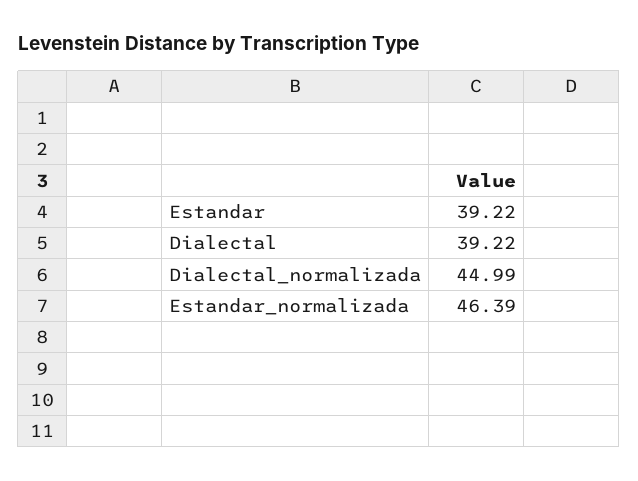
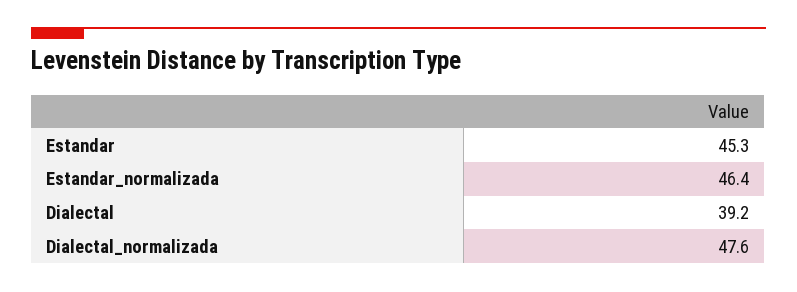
  {
-   "Estandar": 39.22,
+   "Estandar": 45.3,
    "Dialectal": 39.22,
-   "Dialectal_normalizada": 44.99,
+   "Dialectal_normalizada": 47.6,
    "Estandar_normalizada": 46.39
  }

